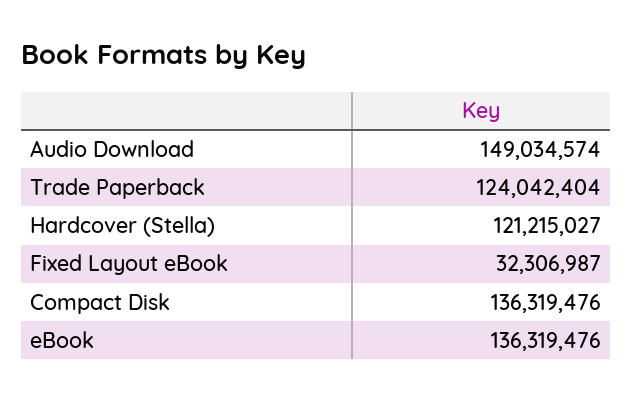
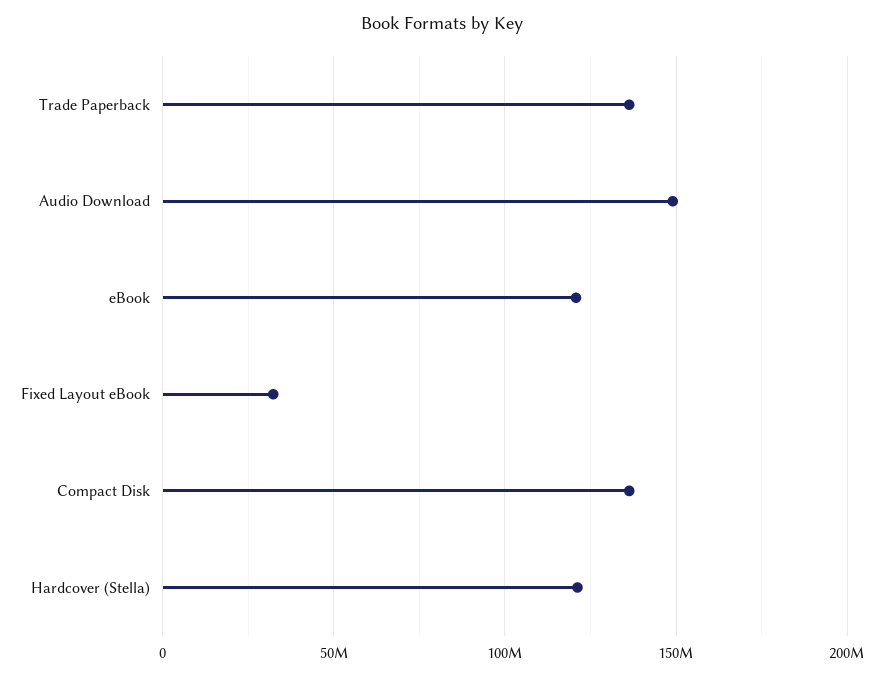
  {
    "Audio Download": 149034574,
-   "Trade Paperback": 124042404,
+   "Trade Paperback": 135000000,
    "Hardcover (Stella)": 121215027,
    "Fixed Layout eBook": 32306987,
    "Compact Disk": 136319476,
-   "eBook": 136319476
+   "eBook": 120000000
  }

